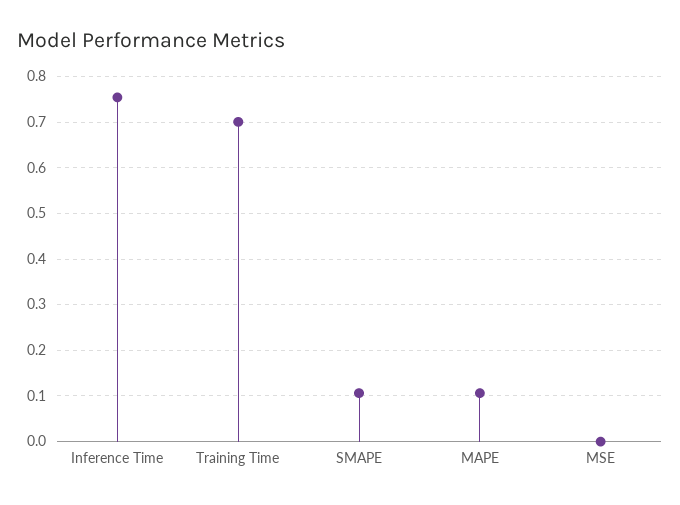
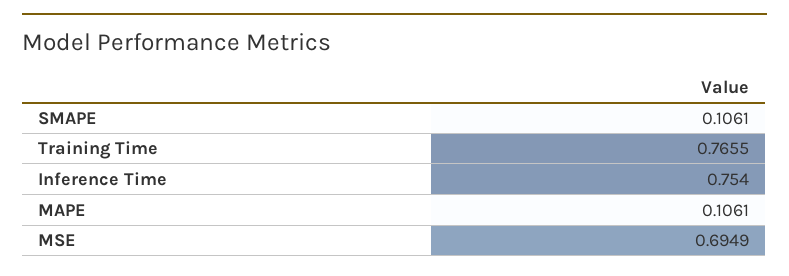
  {
    "Inference Time": 0.754,
-   "Training Time": 0.7,
+   "Training Time": 0.7655,
    "SMAPE": 0.1061,
    "MAPE": 0.1061,
-   "MSE": 0
+   "MSE": 0.6949
  }

